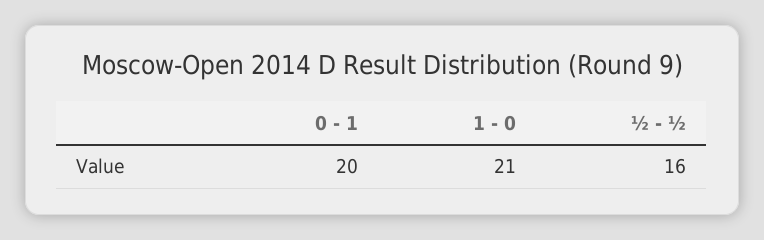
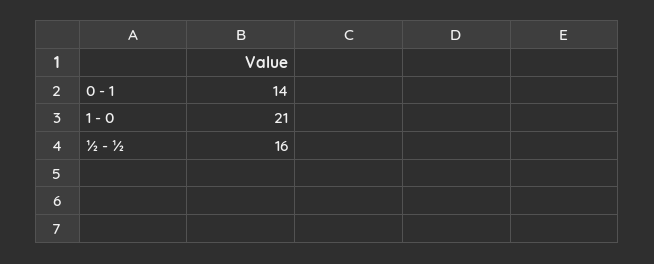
  {
-   "0 - 1": 20,
+   "0 - 1": 14,
    "1 - 0": 21,
    "½ - ½": 16
  }

